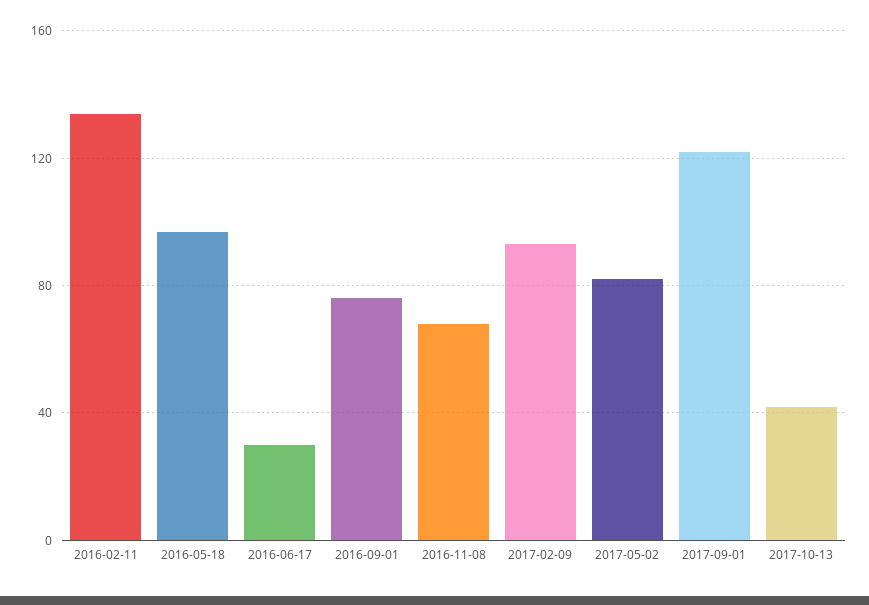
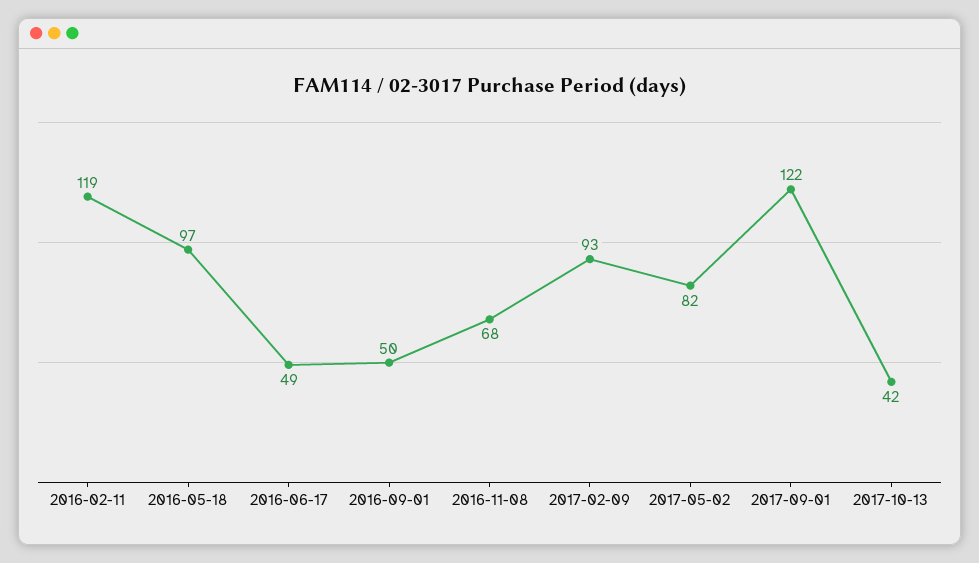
  {
-   "2016-02-11": 135,
+   "2016-02-11": 119,
    "2016-05-18": 97,
-   "2016-06-17": 30,
+   "2016-06-17": 49,
-   "2016-09-01": 75,
+   "2016-09-01": 50,
    "2016-11-08": 68,
    "2017-02-09": 93,
    "2017-05-02": 82,
    "2017-09-01": 122,
    "2017-10-13": 42
  }

